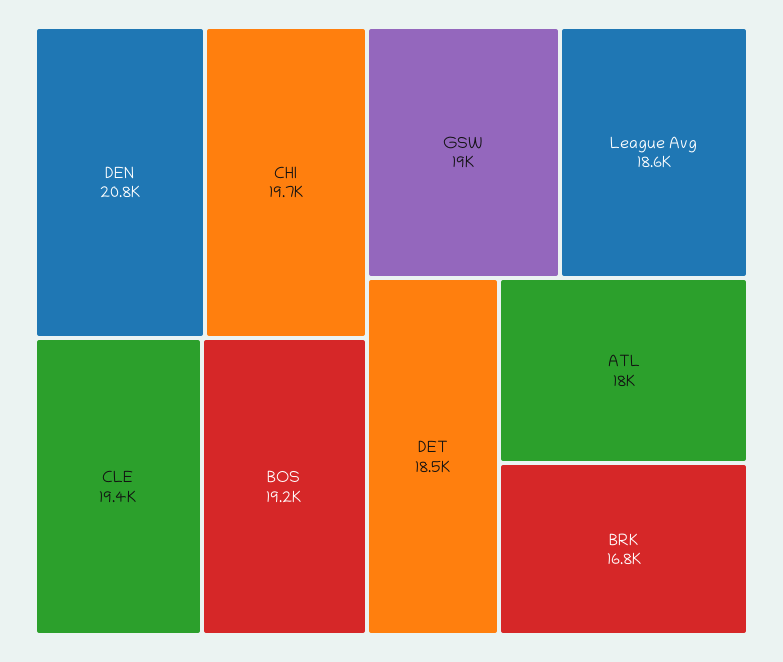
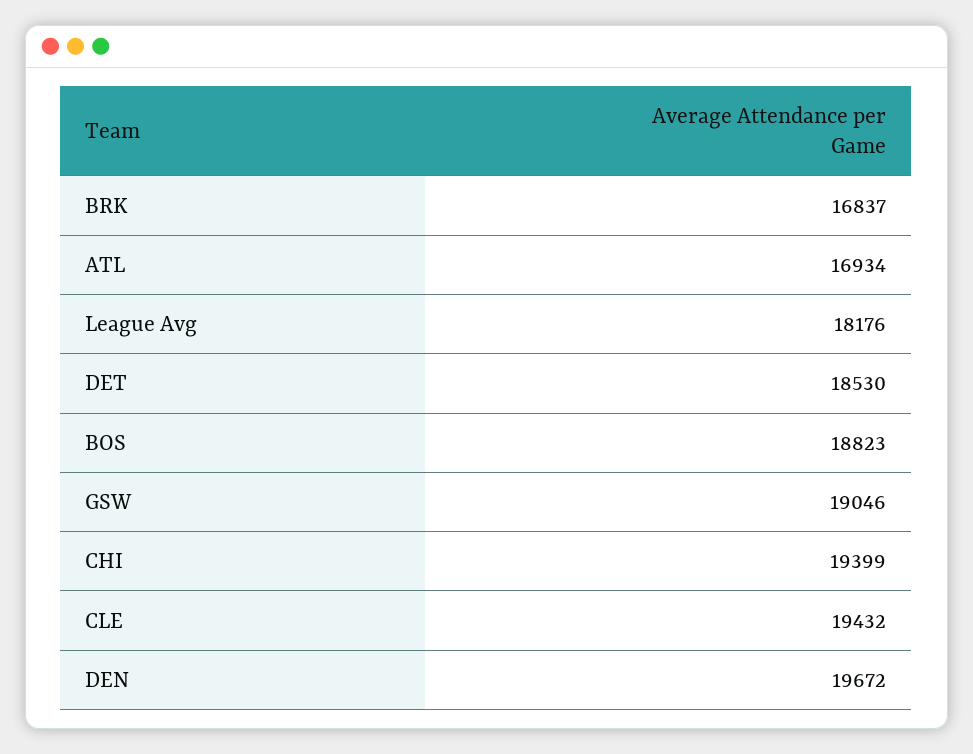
  {
-   "DEN": 20800,
+   "DEN": 19672,
-   "CHI": 19700,
+   "CHI": 19399,
    "CLE": 19432,
-   "BOS": 19200,
+   "BOS": 18823,
    "GSW": 19046,
-   "League Avg": 18600,
+   "League Avg": 18176,
    "DET": 18530,
-   "ATL": 18000,
+   "ATL": 16934,
    "BRK": 16837
  }

